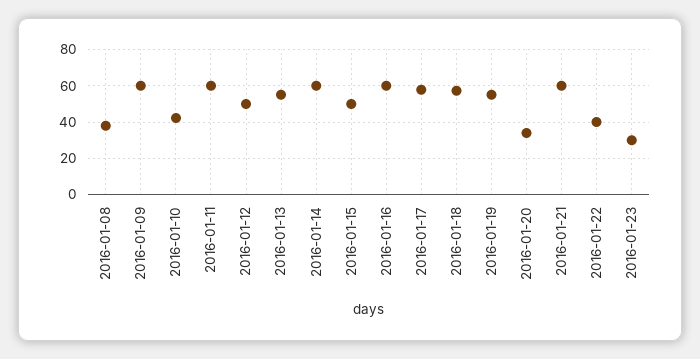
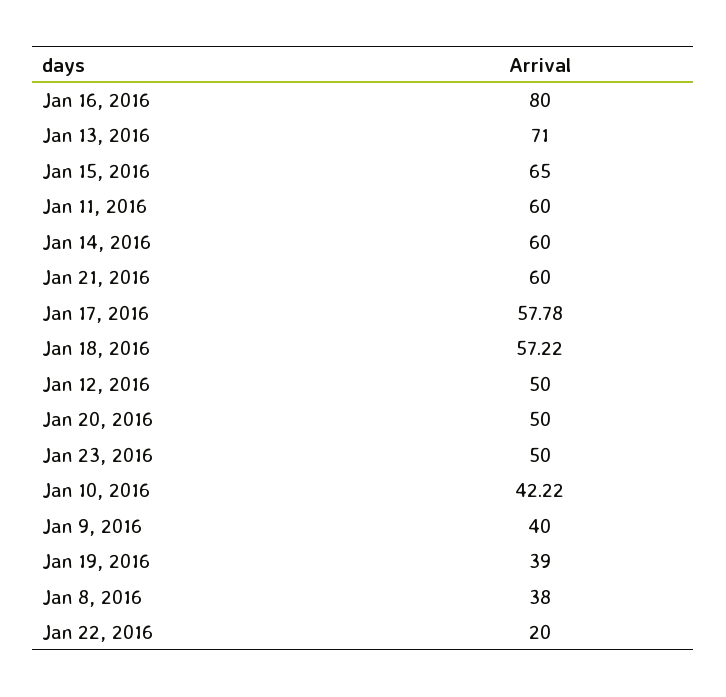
  {
    "2016-01-08": 38,
-   "2016-01-09": 60,
+   "2016-01-09": 40,
    "2016-01-10": 42.22,
    "2016-01-11": 60,
    "2016-01-12": 50,
-   "2016-01-13": 55,
+   "2016-01-13": 71,
    "2016-01-14": 60,
-   "2016-01-15": 50,
+   "2016-01-15": 65,
-   "2016-01-16": 60,
+   "2016-01-16": 80,
    "2016-01-17": 57.78,
    "2016-01-18": 57.22,
-   "2016-01-19": 55,
+   "2016-01-19": 39,
-   "2016-01-20": 35,
+   "2016-01-20": 50,
    "2016-01-21": 60,
-   "2016-01-22": 40,
+   "2016-01-22": 20,
-   "2016-01-23": 30
+   "2016-01-23": 50
  }

